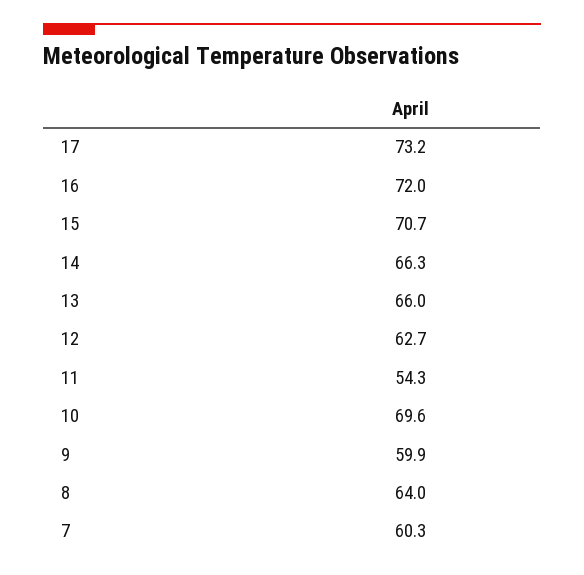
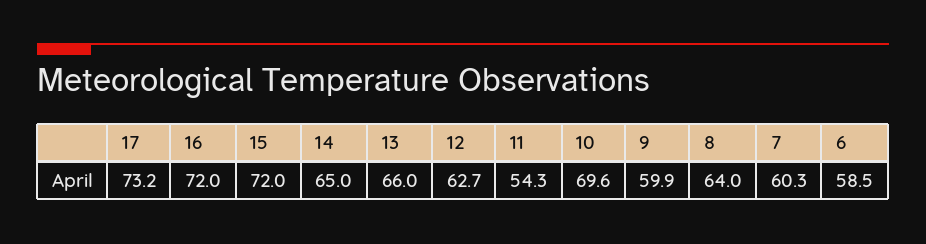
  {
    "17": 73.2,
    "16": 72,
-   "15": 70.7,
+   "15": 72,
-   "14": 66.3,
+   "14": 65,
    "13": 66,
    "12": 62.7,
    "11": 54.3,
    "10": 69.6,
    "9": 59.9,
    "8": 64,
-   "7": 60.3
+   "7": 60.3,
+   "6": 58.5
  }

